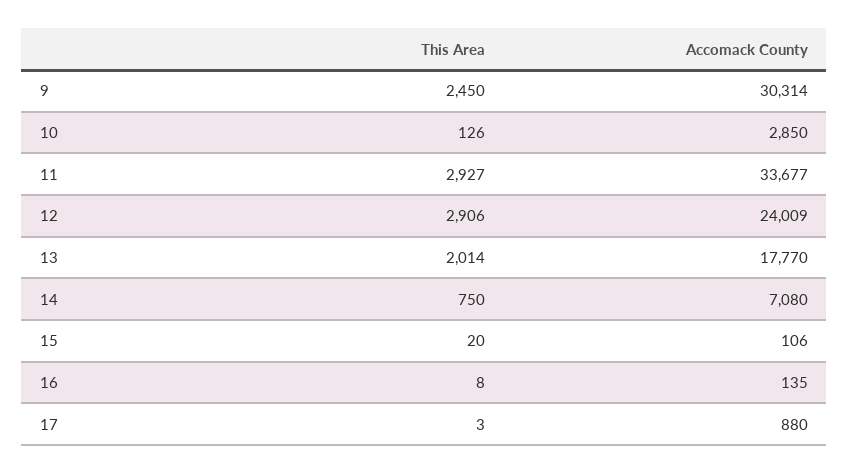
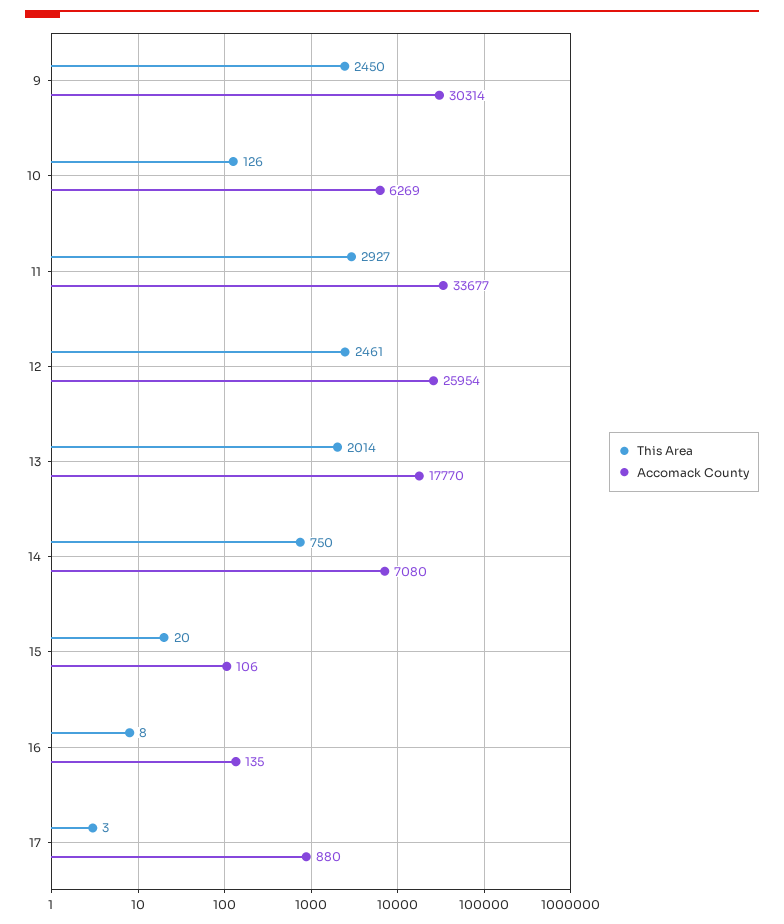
  {
    "This Area": {
      "9": 2450,
      "10": 126,
      "11": 2927,
-     "12": 2906,
+     "12": 2461,
      "13": 2014,
      "14": 750,
      "15": 20,
      "16": 8,
      "17": 3
    },
    "Accomack County": {
      "9": 30314,
-     "10": 2850,
+     "10": 6269,
      "11": 33677,
-     "12": 24009,
+     "12": 25954,
      "13": 17770,
      "14": 7080,
      "15": 106,
      "16": 135,
      "17": 880
    }
  }

